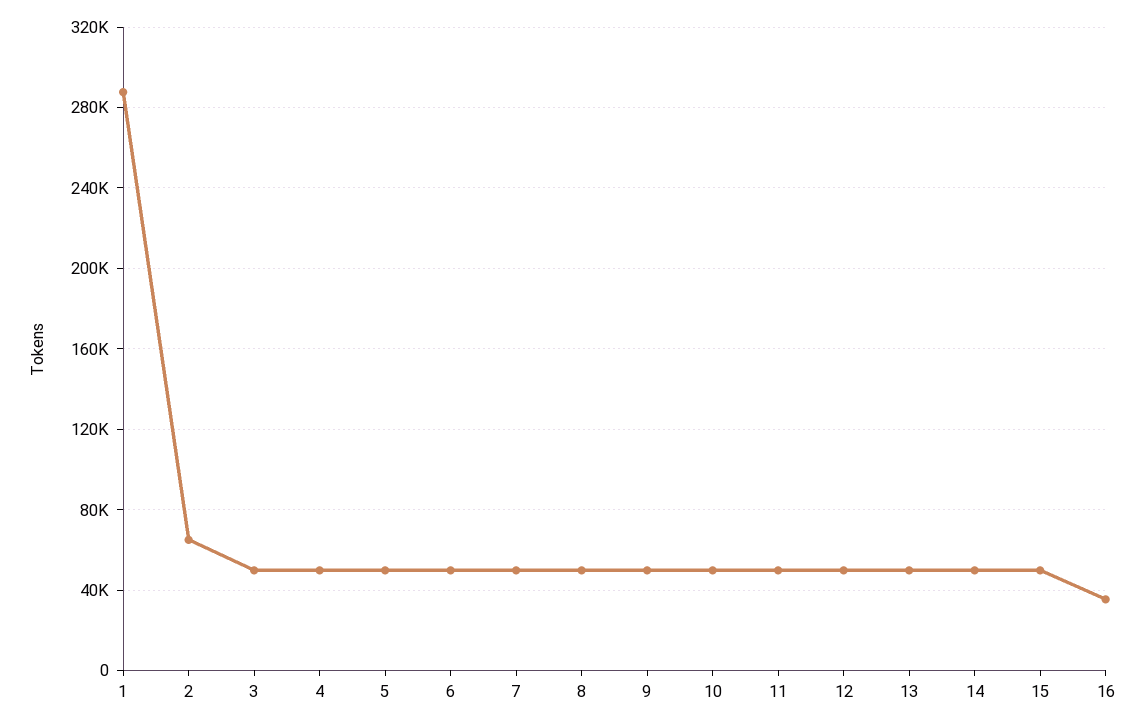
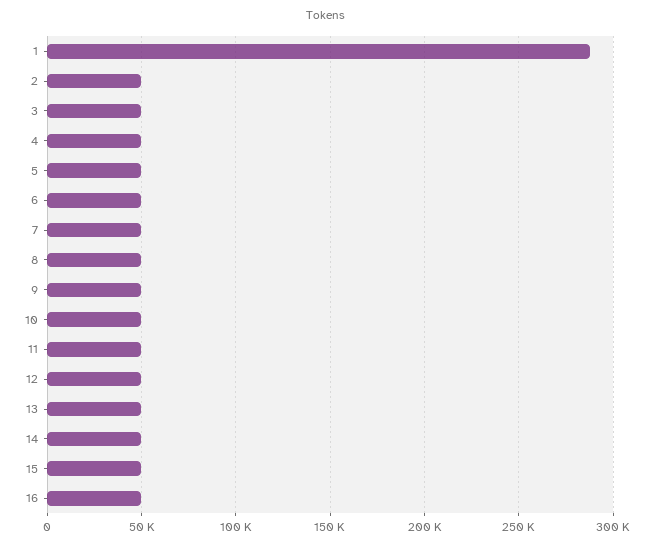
  {
    "1": 290000,
-   "2": 65000,
+   "2": 50000,
    "3": 50000,
    "4": 50000,
    "5": 50000,
    "6": 50000,
    "7": 50000,
    "8": 50000,
    "9": 50000,
    "10": 50000,
    "11": 50000,
    "12": 50000,
    "13": 50000,
    "14": 50000,
    "15": 50000,
-   "16": 35000
+   "16": 50000
  }

